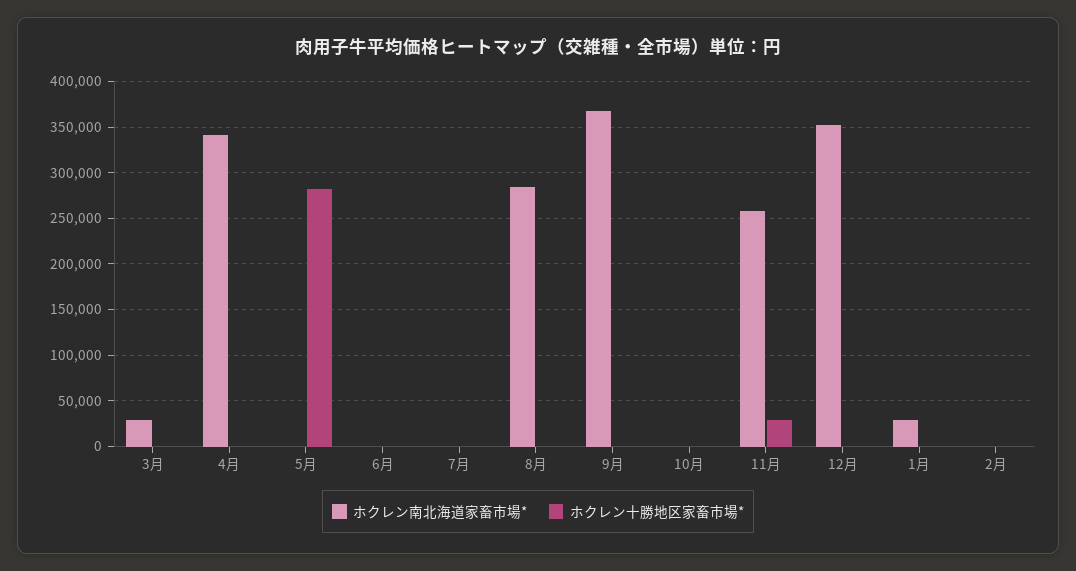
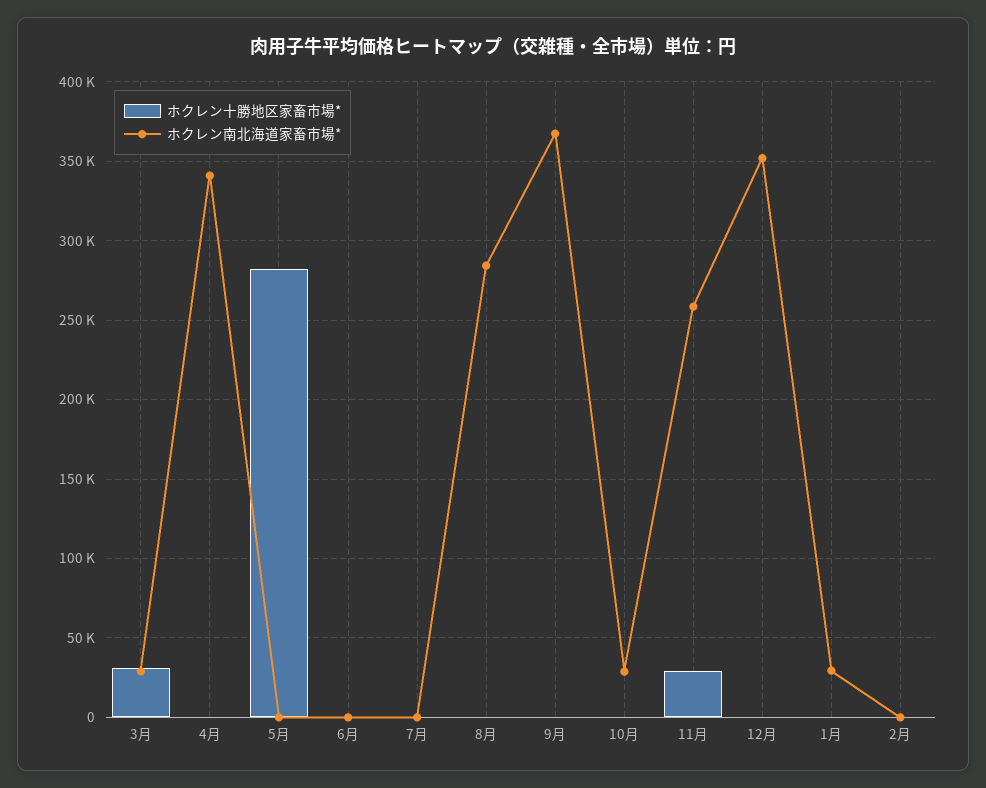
  {
    "ホクレン南北海道家畜市場*": {
      "3月": 30000,
      "4月": 340000,
      "5月": 0,
      "6月": 0,
      "7月": 0,
      "8月": 285000,
      "9月": 365000,
-     "10月": 0,
+     "10月": 30000,
      "11月": 260000,
      "12月": 350000,
      "1月": 30000,
      "2月": 0
    },
    "ホクレン十勝地区家畜市場*": {
-     "3月": 0,
+     "3月": 30000,
      "4月": 0,
      "5月": 280000,
      "6月": 0,
      "7月": 0,
      "8月": 0,
      "9月": 0,
      "10月": 0,
      "11月": 30000,
      "12月": 0,
      "1月": 0,
      "2月": 0
    }
  }

